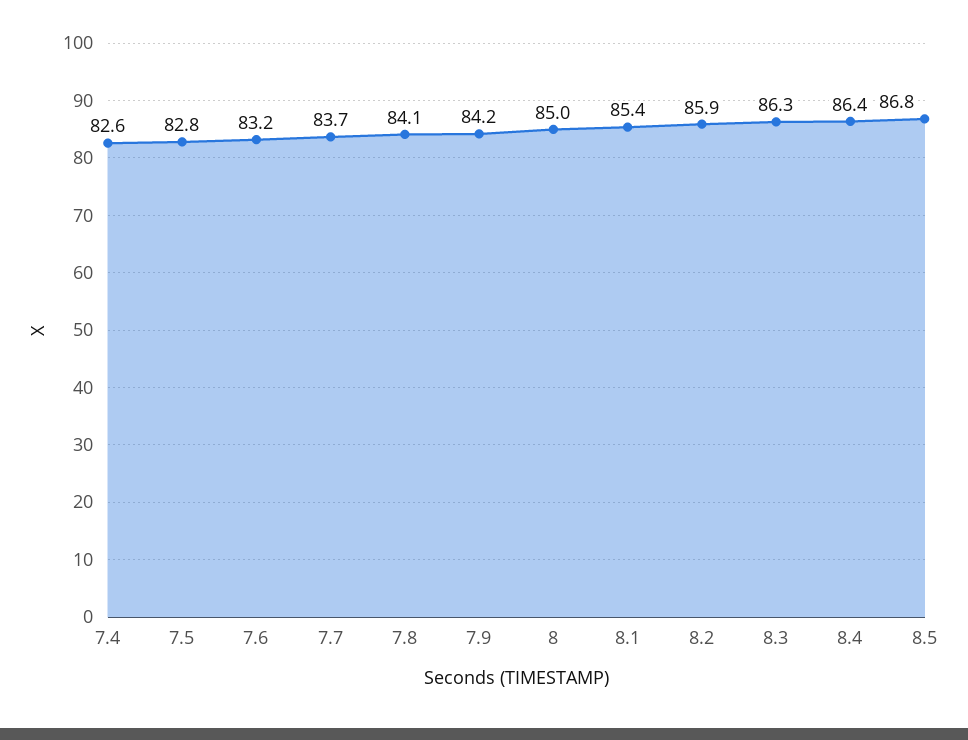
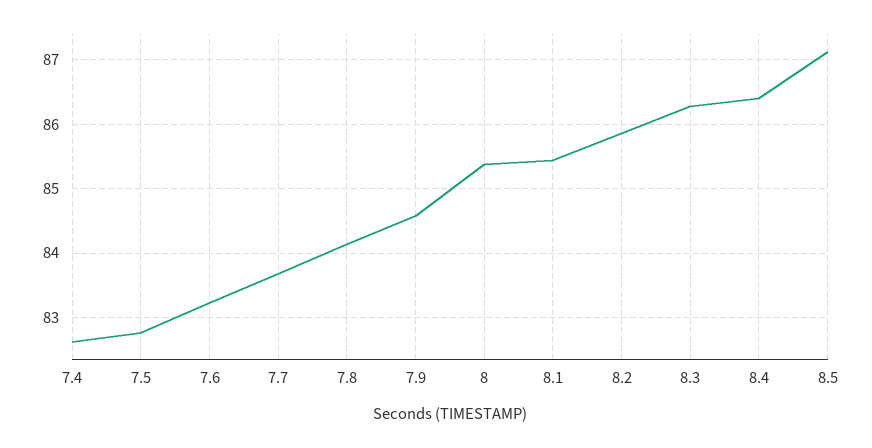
  {
    "7.4": 82.6,
    "7.5": 82.8,
    "7.6": 83.2,
    "7.7": 83.7,
    "7.8": 84.1,
-   "7.9": 84.2,
+   "7.9": 84.6,
-   "8": 85,
+   "8": 85.4,
    "8.1": 85.4,
    "8.2": 85.9,
    "8.3": 86.3,
    "8.4": 86.4,
-   "8.5": 86.8
+   "8.5": 87.1
  }

